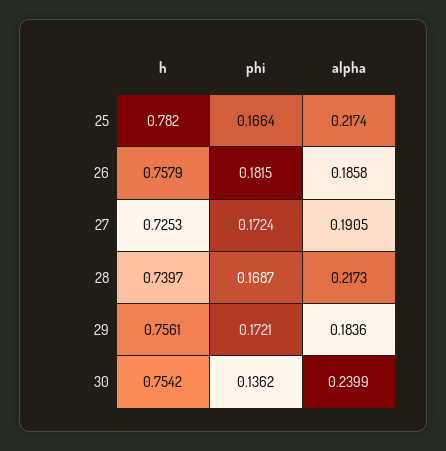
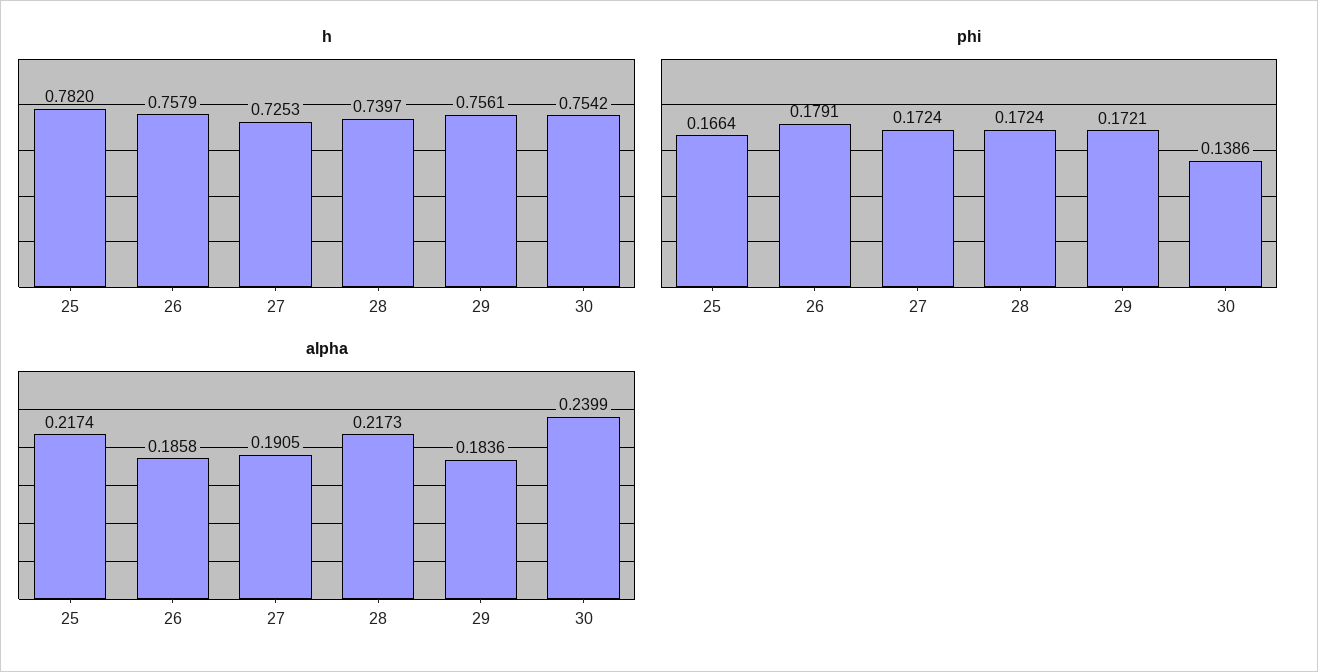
  {
    "h": {
      "25": 0.782,
      "26": 0.7579,
      "27": 0.7253,
      "28": 0.7397,
      "29": 0.7561,
      "30": 0.7542
    },
    "phi": {
      "25": 0.1664,
-     "26": 0.1815,
+     "26": 0.1791,
      "27": 0.1724,
-     "28": 0.1687,
+     "28": 0.1724,
      "29": 0.1721,
-     "30": 0.1362
+     "30": 0.1386
    },
    "alpha": {
      "25": 0.2174,
      "26": 0.1858,
      "27": 0.1905,
      "28": 0.2173,
      "29": 0.1836,
      "30": 0.2399
    }
  }

